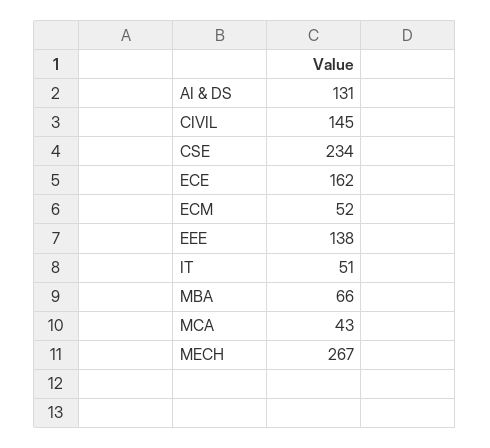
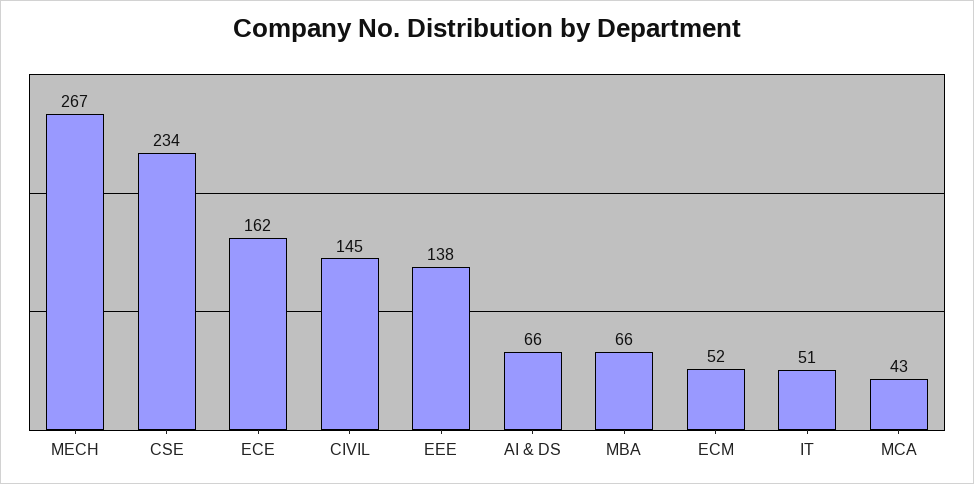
  {
-   "AI & DS": 131,
+   "AI & DS": 66,
    "CIVIL": 145,
    "CSE": 234,
    "ECE": 162,
    "ECM": 52,
    "EEE": 138,
    "IT": 51,
    "MBA": 66,
    "MCA": 43,
    "MECH": 267
  }

